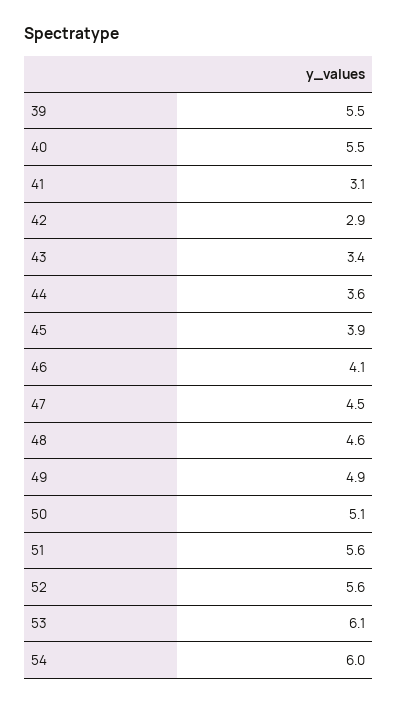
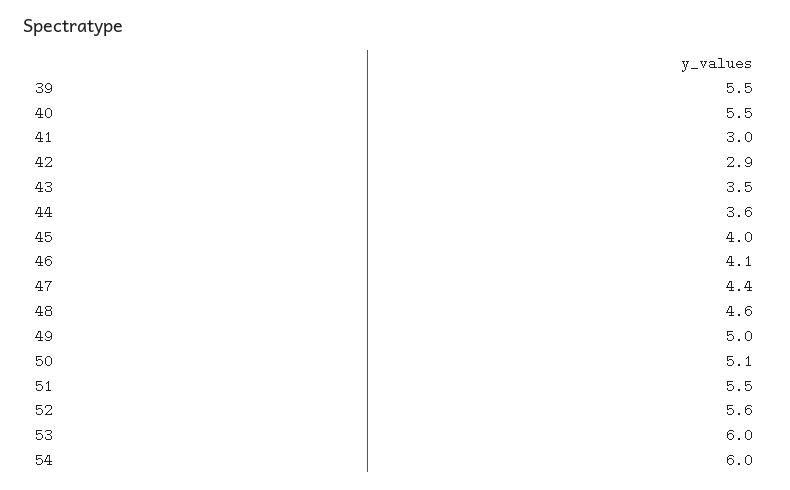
  {
    "39": 5.5,
    "40": 5.5,
-   "41": 3.1,
+   "41": 3,
    "42": 2.9,
-   "43": 3.4,
+   "43": 3.5,
    "44": 3.6,
-   "45": 3.9,
+   "45": 4,
    "46": 4.1,
-   "47": 4.5,
+   "47": 4.4,
    "48": 4.6,
-   "49": 4.9,
+   "49": 5,
    "50": 5.1,
-   "51": 5.6,
+   "51": 5.5,
    "52": 5.6,
-   "53": 6.1,
+   "53": 6,
    "54": 6
  }

